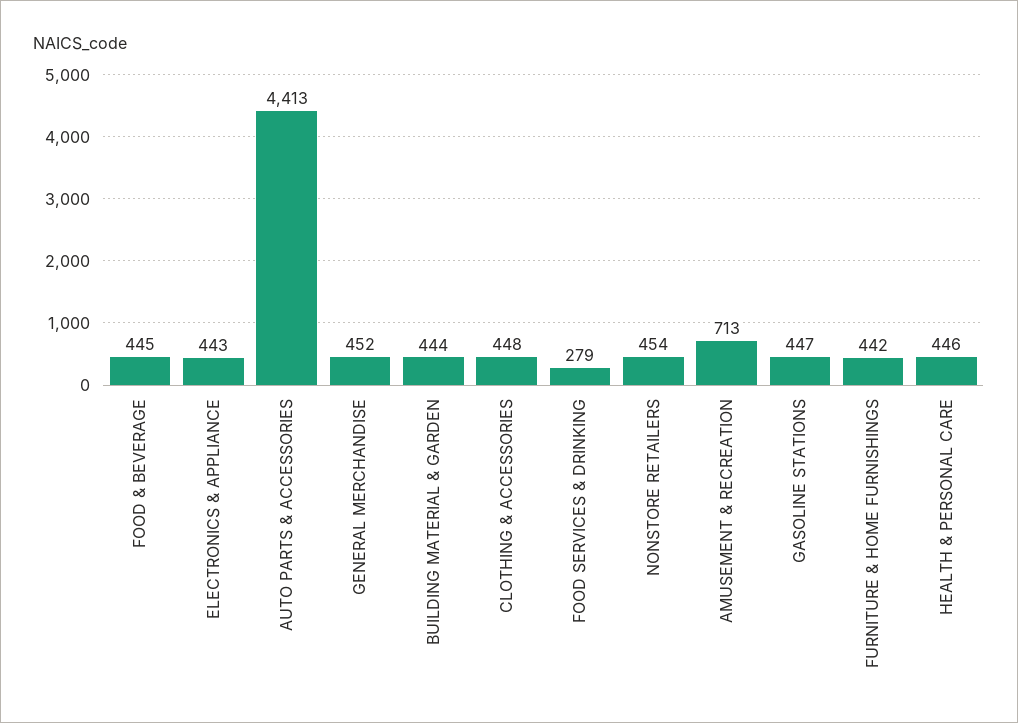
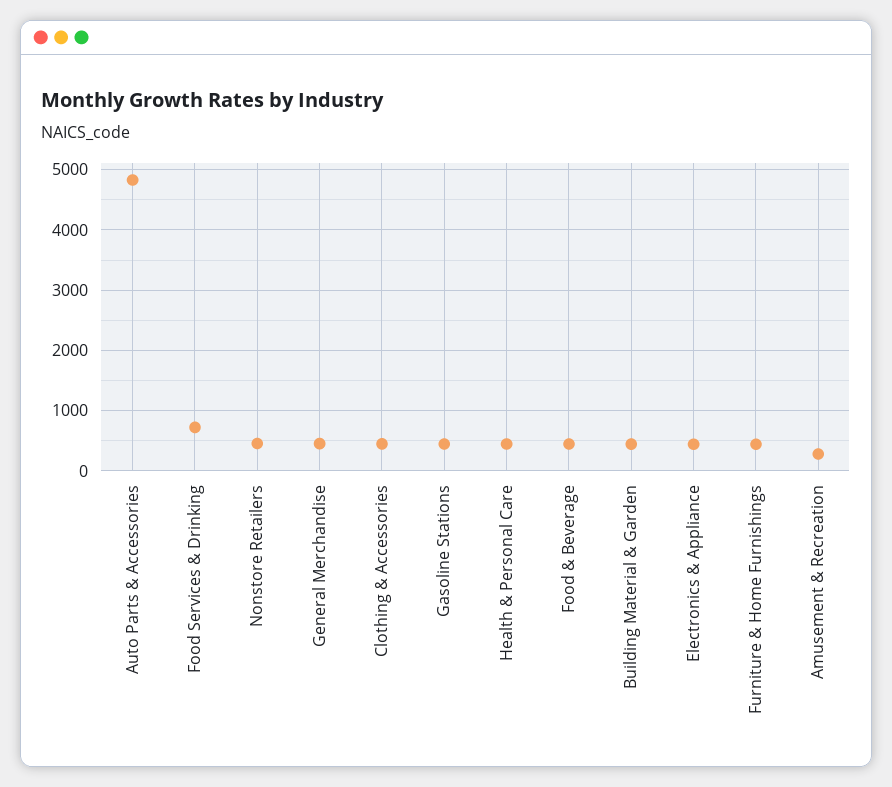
  {
    "FOOD & BEVERAGE": 445,
    "ELECTRONICS & APPLIANCE": 443,
-   "AUTO PARTS & ACCESSORIES": 4413,
+   "AUTO PARTS & ACCESSORIES": 4800,
    "GENERAL MERCHANDISE": 452,
    "BUILDING MATERIAL & GARDEN": 444,
    "CLOTHING & ACCESSORIES": 448,
-   "FOOD SERVICES & DRINKING": 279,
+   "FOOD SERVICES & DRINKING": 700,
    "NONSTORE RETAILERS": 454,
-   "AMUSEMENT & RECREATION": 713,
+   "AMUSEMENT & RECREATION": 300,
    "GASOLINE STATIONS": 447,
    "FURNITURE & HOME FURNISHINGS": 442,
    "HEALTH & PERSONAL CARE": 446
  }

